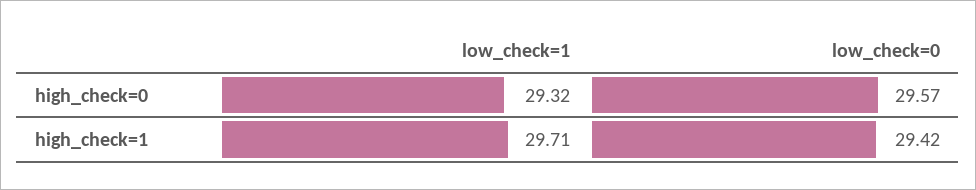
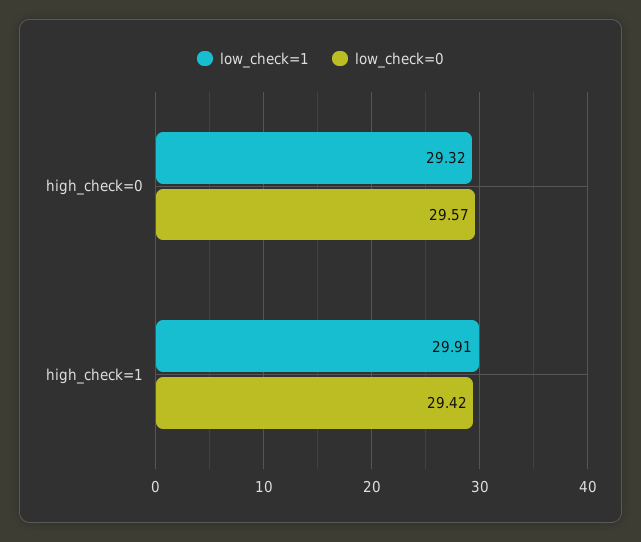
  {
    "low_check=1": {
      "high_check=0": 29.32,
-     "high_check=1": 29.71
+     "high_check=1": 29.91
    },
    "low_check=0": {
      "high_check=0": 29.57,
      "high_check=1": 29.42
    }
  }

